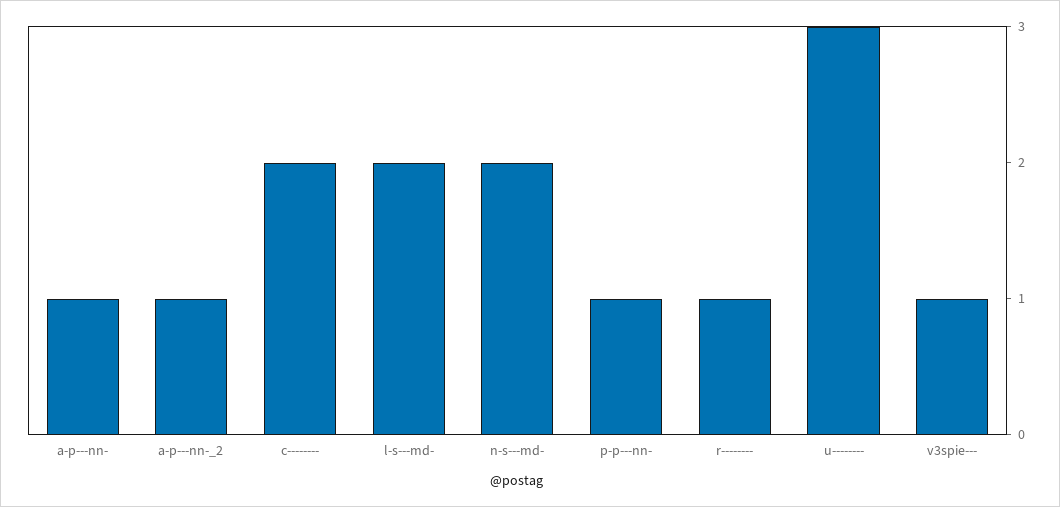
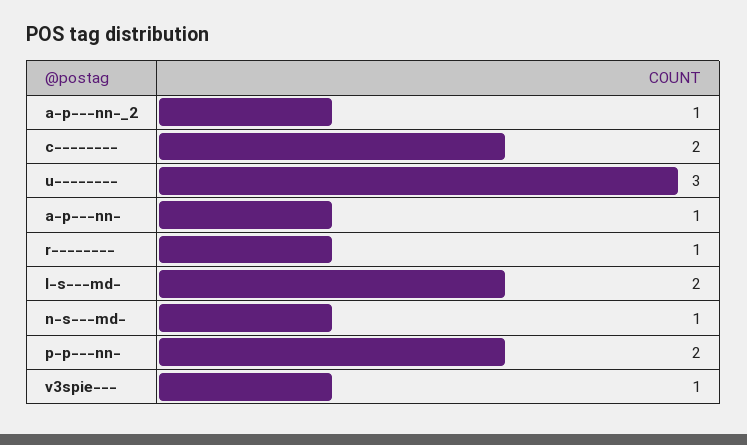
  {
    "a-p---nn-": 1,
    "a-p---nn-_2": 1,
    "c--------": 2,
    "l-s---md-": 2,
-   "n-s---md-": 2,
+   "n-s---md-": 1,
-   "p-p---nn-": 1,
+   "p-p---nn-": 2,
    "r--------": 1,
    "u--------": 3,
    "v3spie---": 1
  }

